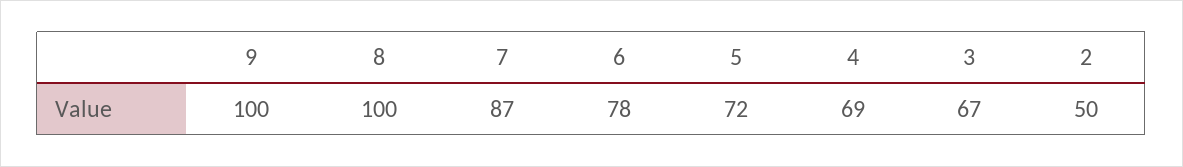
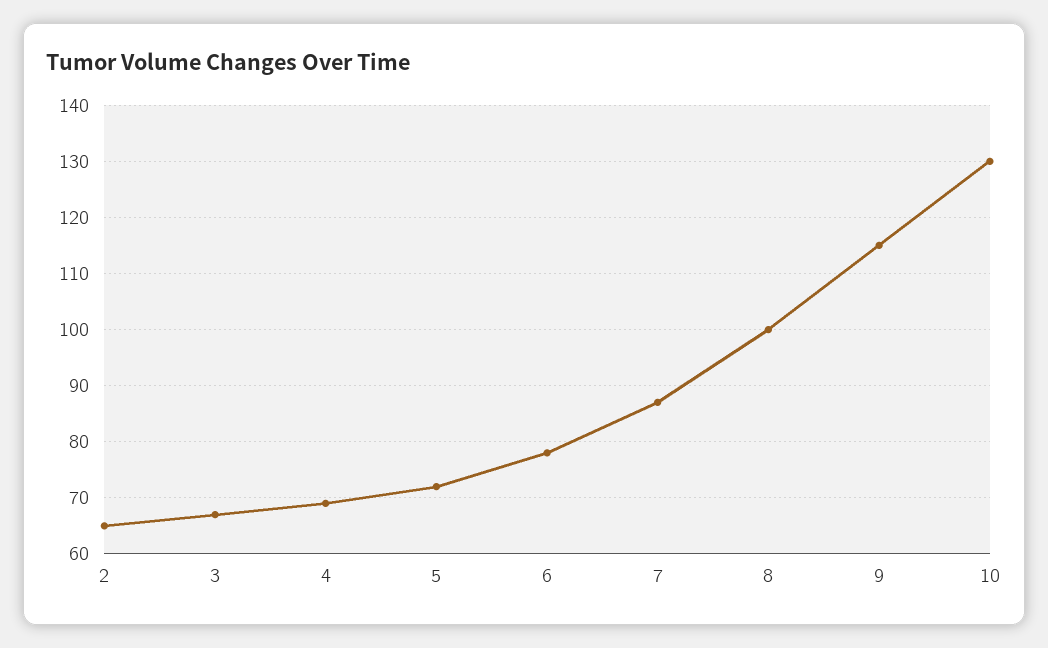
  {
-   "9": 100,
+   "9": 115,
    "8": 100,
    "7": 87,
    "6": 78,
    "5": 72,
    "4": 69,
    "3": 67,
-   "2": 50
+   "2": 65,
+   "10": 130
  }

